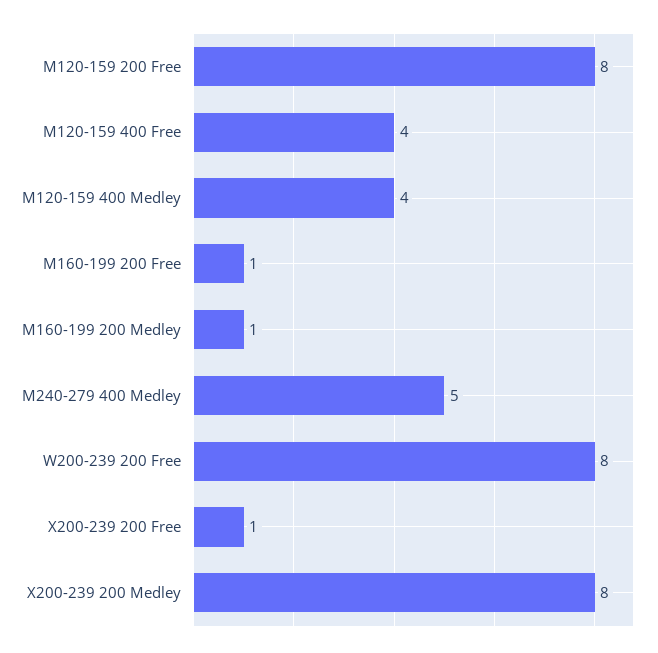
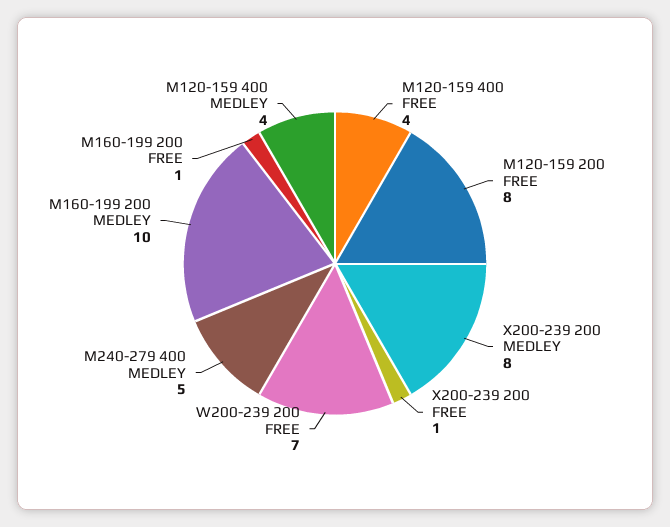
  {
    "M120-159 200 Free": 8,
    "M120-159 400 Free": 4,
    "M120-159 400 Medley": 4,
    "M160-199 200 Free": 1,
-   "M160-199 200 Medley": 1,
+   "M160-199 200 Medley": 10,
    "M240-279 400 Medley": 5,
-   "W200-239 200 Free": 8,
+   "W200-239 200 Free": 7,
    "X200-239 200 Free": 1,
    "X200-239 200 Medley": 8
  }

